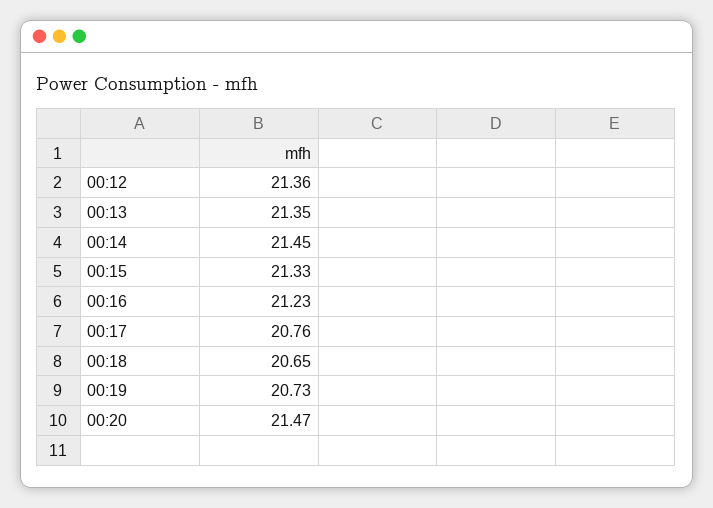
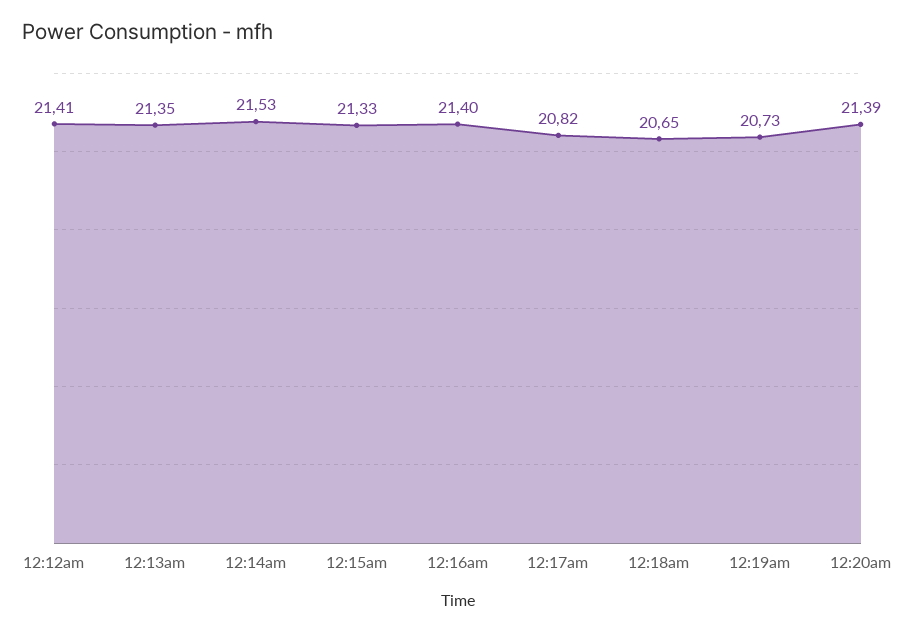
  {
-   "00:12": 21.36,
+   "00:12": 21.41,
    "00:13": 21.35,
-   "00:14": 21.45,
+   "00:14": 21.53,
    "00:15": 21.33,
-   "00:16": 21.23,
+   "00:16": 21.4,
-   "00:17": 20.76,
+   "00:17": 20.82,
    "00:18": 20.65,
    "00:19": 20.73,
-   "00:20": 21.47
+   "00:20": 21.39
  }

